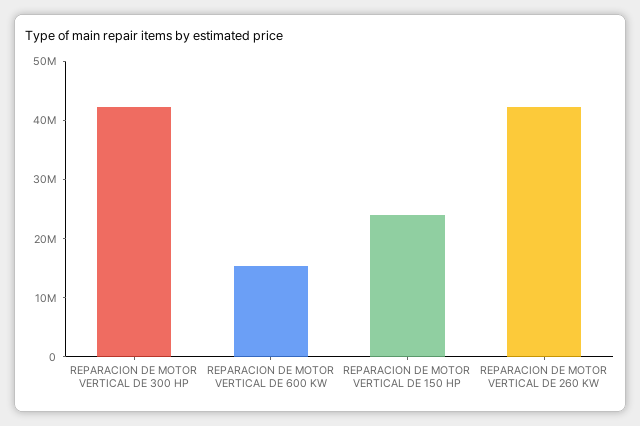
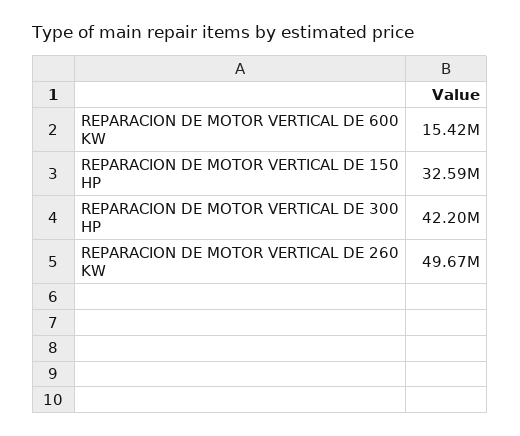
  {
    "REPARACION DE MOTOR VERTICAL DE 300 HP": 42200000,
    "REPARACION DE MOTOR VERTICAL DE 600 KW": 15420000,
-   "REPARACION DE MOTOR VERTICAL DE 150 HP": 24000000,
+   "REPARACION DE MOTOR VERTICAL DE 150 HP": 32590000,
-   "REPARACION DE MOTOR VERTICAL DE 260 KW": 42000000
+   "REPARACION DE MOTOR VERTICAL DE 260 KW": 49670000
  }

